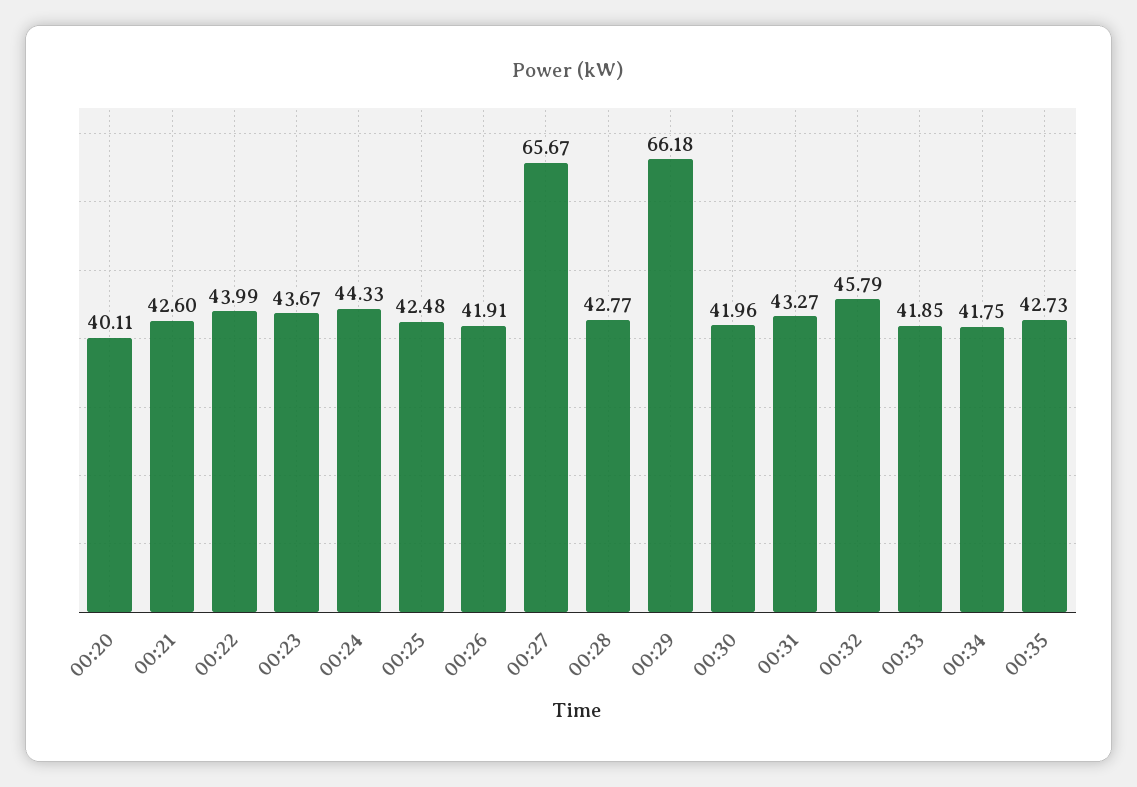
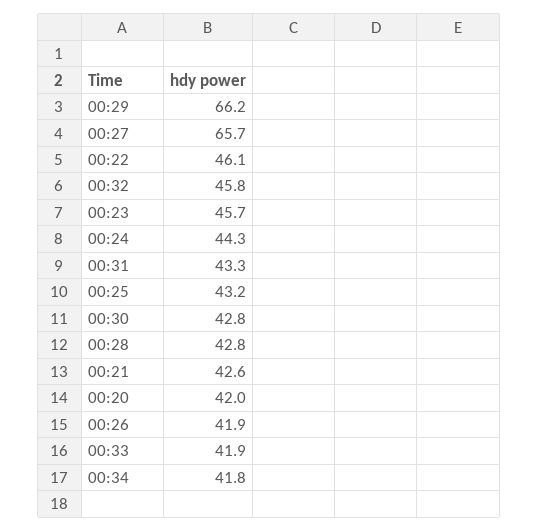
  {
-   "00:20": 40.11,
+   "00:20": 42,
    "00:21": 42.6,
-   "00:22": 43.99,
+   "00:22": 46.1,
-   "00:23": 43.67,
+   "00:23": 45.7,
    "00:24": 44.33,
-   "00:25": 42.48,
+   "00:25": 43.2,
    "00:26": 41.91,
    "00:27": 65.67,
    "00:28": 42.77,
    "00:29": 66.18,
-   "00:30": 41.96,
+   "00:30": 42.8,
    "00:31": 43.27,
    "00:32": 45.79,
    "00:33": 41.85,
-   "00:34": 41.75,
+   "00:34": 41.75
-   "00:35": 42.73
  }

